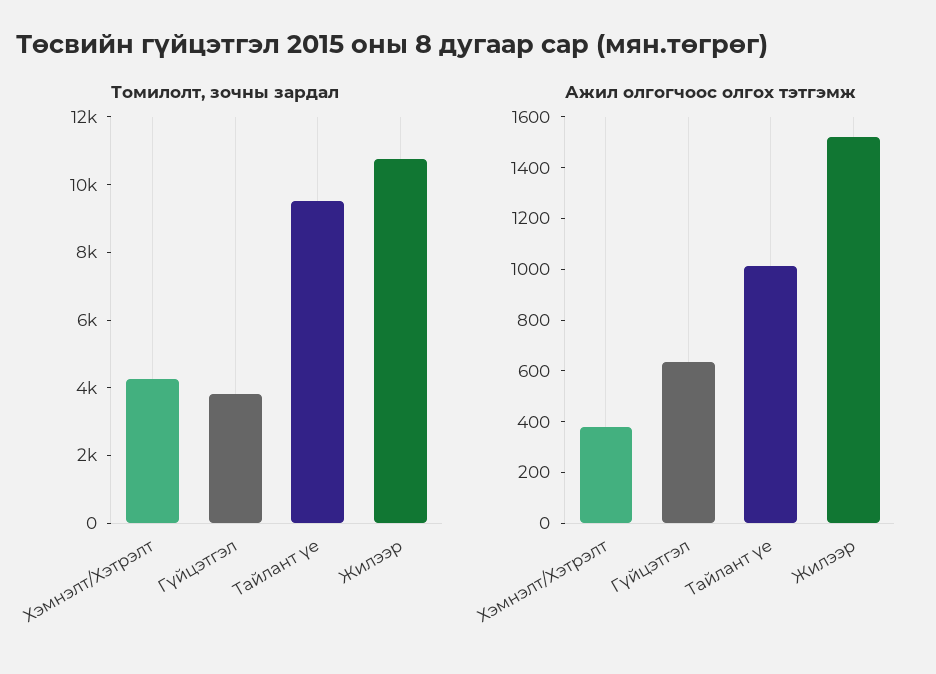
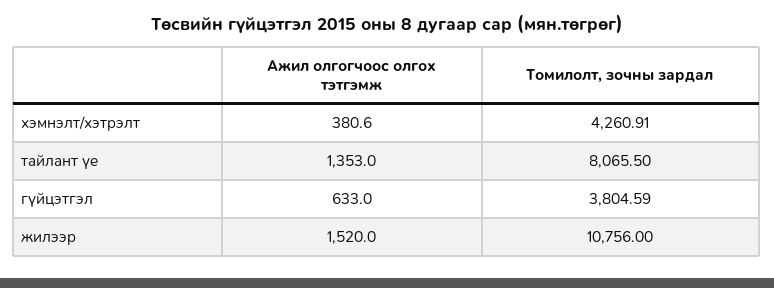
  {
    "Томилолт, зочны зардал": {
      "Хэмнэлт/Хэтрэлт": 4260.91,
      "Гүйцэтгэл": 3804.59,
-     "Тайлант үе": 9500,
+     "Тайлант үе": 8065.5,
      "Жилээр": 10756
    },
    "Ажил олгогчоос олгох тэтгэмж": {
      "Хэмнэлт/Хэтрэлт": 380.6,
      "Гүйцэтгэл": 633,
-     "Тайлант үе": 1000,
+     "Тайлант үе": 1353,
      "Жилээр": 1520
    }
  }

